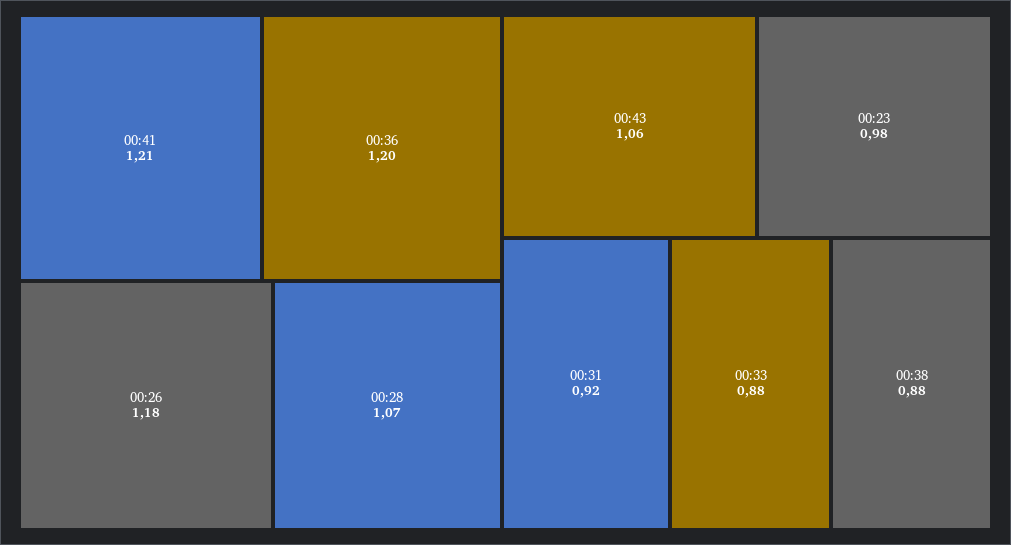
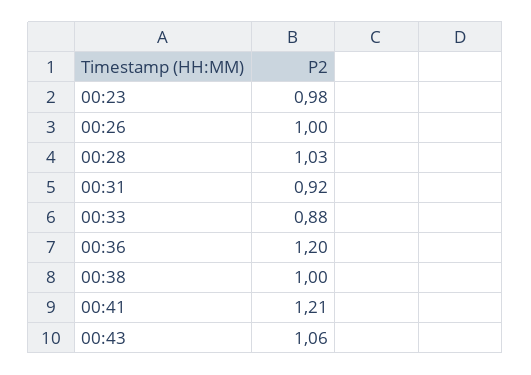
  {
    "00:41": 1.21,
    "00:36": 1.2,
-   "00:26": 1.18,
+   "00:26": 1,
-   "00:28": 1.07,
+   "00:28": 1.03,
    "00:43": 1.06,
    "00:23": 0.98,
    "00:31": 0.92,
    "00:33": 0.88,
-   "00:38": 0.88
+   "00:38": 1
  }

